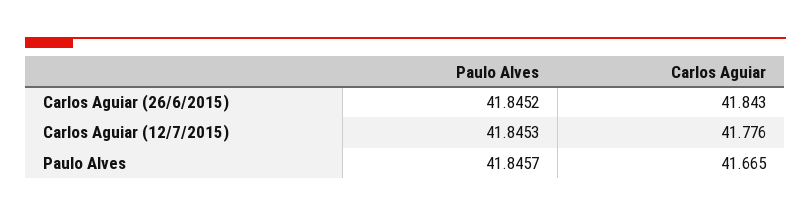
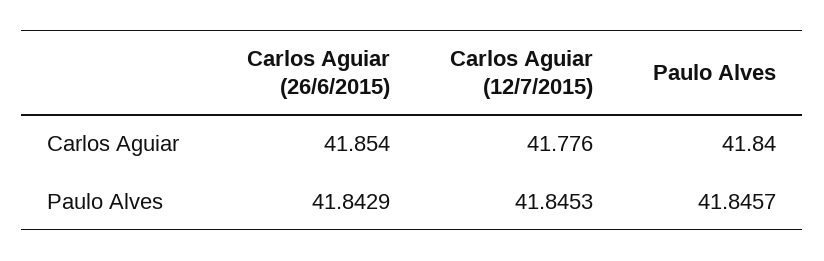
  {
    "Paulo Alves": {
-     "Carlos Aguiar (26/6/2015)": 41.8452,
+     "Carlos Aguiar (26/6/2015)": 41.8429,
      "Carlos Aguiar (12/7/2015)": 41.8453,
      "Paulo Alves": 41.8457
    },
    "Carlos Aguiar": {
-     "Carlos Aguiar (26/6/2015)": 41.843,
+     "Carlos Aguiar (26/6/2015)": 41.854,
      "Carlos Aguiar (12/7/2015)": 41.776,
-     "Paulo Alves": 41.665
+     "Paulo Alves": 41.84
    }
  }

